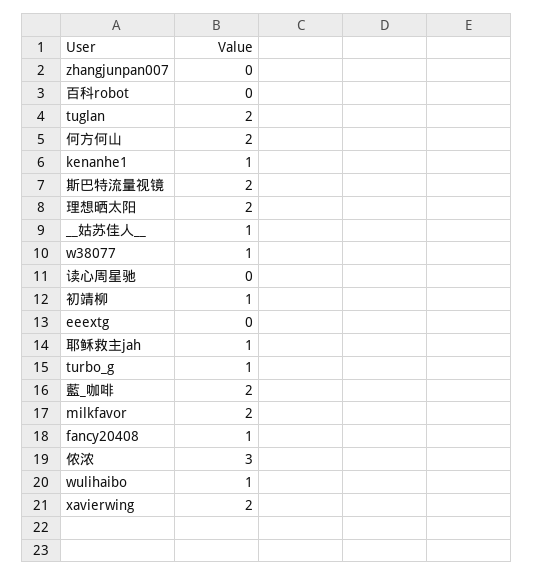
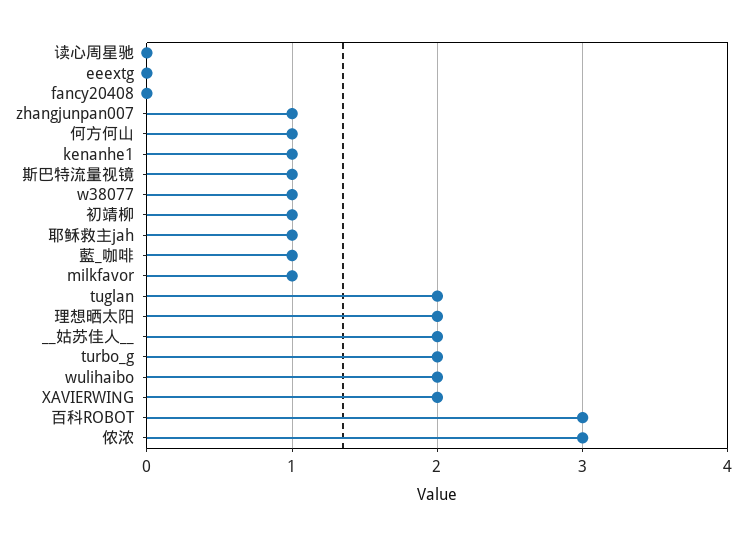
  {
-   "zhangjunpan007": 0,
+   "zhangjunpan007": 1,
-   "百科robot": 0,
+   "百科robot": 3,
    "tuglan": 2,
-   "何方何山": 2,
+   "何方何山": 1,
    "kenanhe1": 1,
-   "斯巴特流量视镜": 2,
+   "斯巴特流量视镜": 1,
    "理想晒太阳": 2,
-   "__姑苏佳人__": 1,
+   "__姑苏佳人__": 2,
    "w38077": 1,
    "读心周星驰": 0,
    "初靖柳": 1,
    "eeextg": 0,
    "耶稣救主jah": 1,
-   "turbo_g": 1,
+   "turbo_g": 2,
-   "藍_咖啡": 2,
+   "藍_咖啡": 1,
-   "milkfavor": 2,
+   "milkfavor": 1,
-   "fancy20408": 1,
+   "fancy20408": 0,
    "侬浓": 3,
-   "wulihaibo": 1,
+   "wulihaibo": 2,
    "xavierwing": 2
  }

